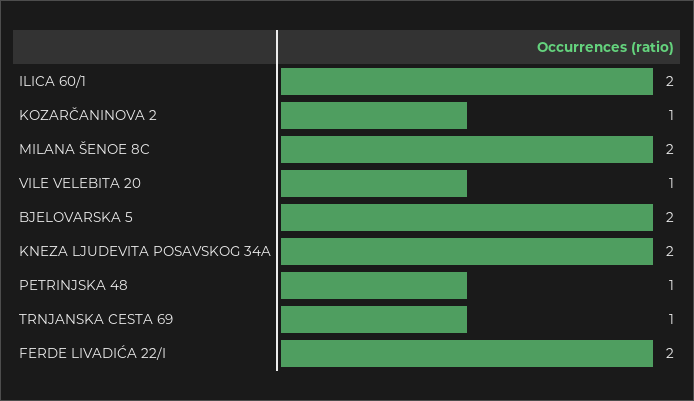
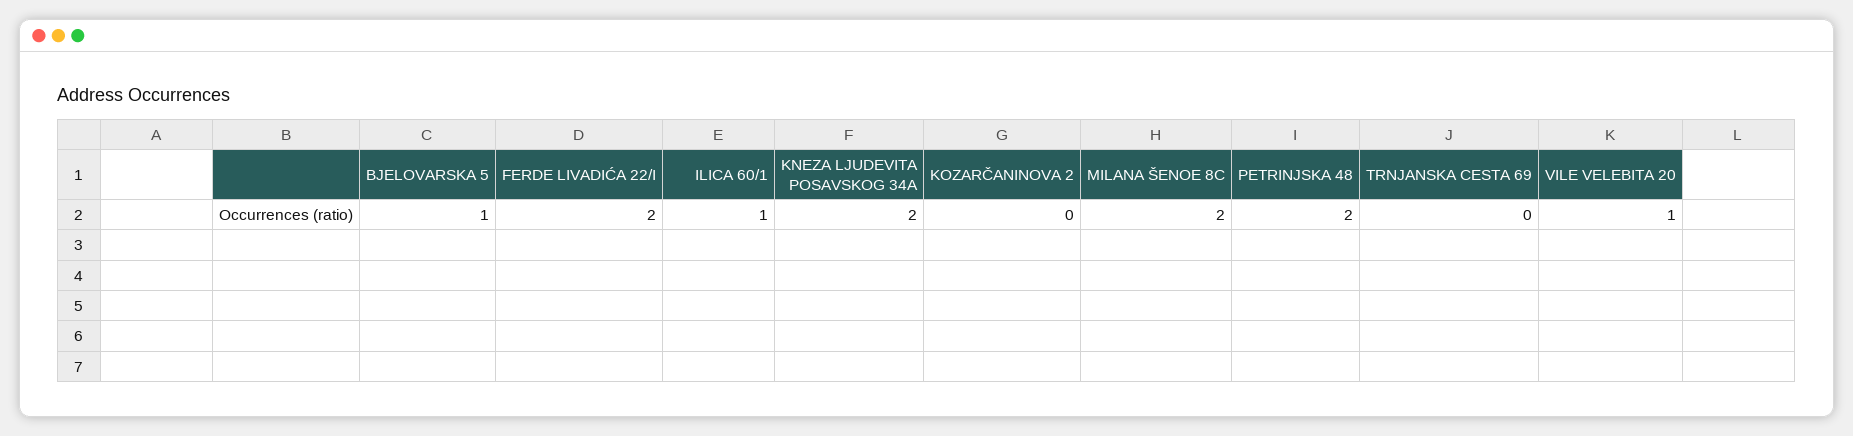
  {
-   "ILICA 60/1": 2,
+   "ILICA 60/1": 1,
-   "KOZARČANINOVA 2": 1,
+   "KOZARČANINOVA 2": 0,
    "MILANA ŠENOE 8C": 2,
    "VILE VELEBITA 20": 1,
-   "BJELOVARSKA 5": 2,
+   "BJELOVARSKA 5": 1,
    "KNEZA LJUDEVITA POSAVSKOG 34A": 2,
-   "PETRINJSKA 48": 1,
+   "PETRINJSKA 48": 2,
-   "TRNJANSKA CESTA 69": 1,
+   "TRNJANSKA CESTA 69": 0,
    "FERDE LIVADIĆA 22/I": 2
  }

